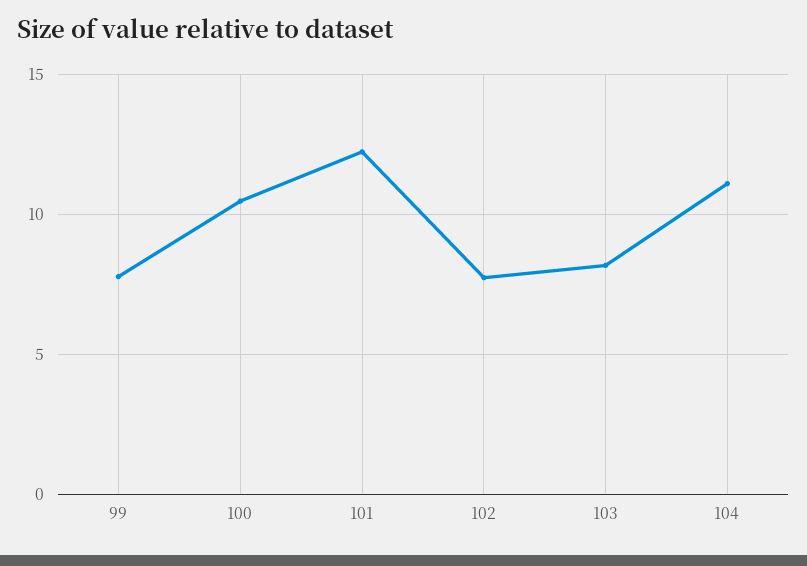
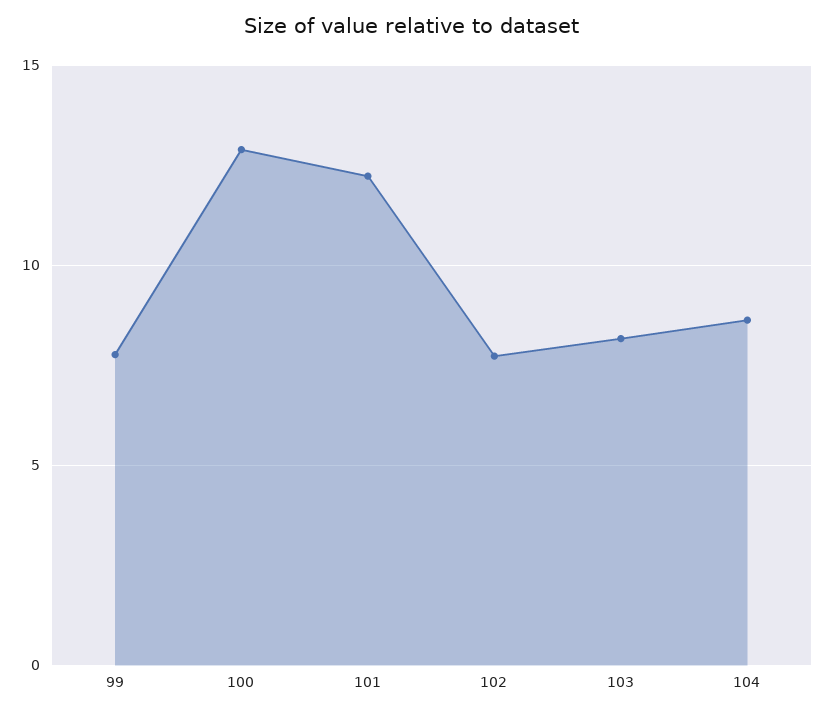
  {
    "99": 8,
-   "100": 10.5,
+   "100": 13,
    "101": 12,
    "102": 7.5,
    "103": 8,
-   "104": 11
+   "104": 8.5
  }

